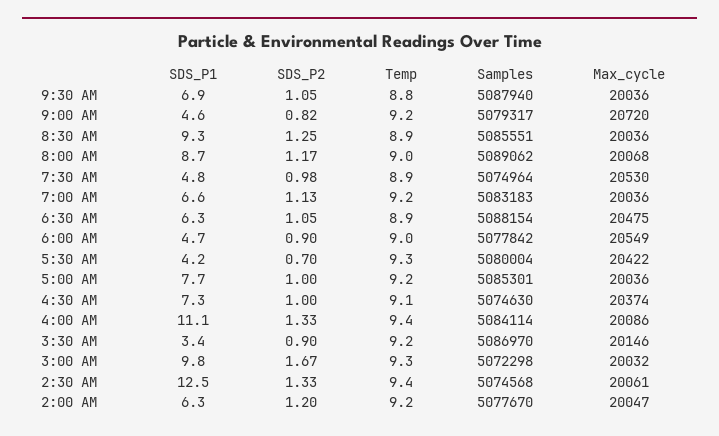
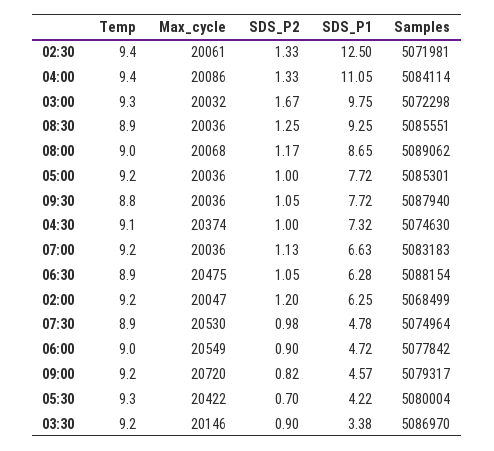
  {
    "SDS_P1": {
-     "9:30 AM": 6.9,
+     "9:30 AM": 7.72,
      "9:00 AM": 4.57,
      "8:30 AM": 9.25,
      "8:00 AM": 8.65,
      "7:30 AM": 4.78,
      "7:00 AM": 6.63,
      "6:30 AM": 6.28,
      "6:00 AM": 4.72,
      "5:30 AM": 4.22,
      "5:00 AM": 7.72,
      "4:30 AM": 7.32,
      "4:00 AM": 11.05,
      "3:30 AM": 3.38,
      "3:00 AM": 9.75,
      "2:30 AM": 12.5,
      "2:00 AM": 6.25
    },
    "SDS_P2": {
      "9:30 AM": 1.05,
      "9:00 AM": 0.82,
      "8:30 AM": 1.25,
      "8:00 AM": 1.17,
      "7:30 AM": 0.98,
      "7:00 AM": 1.13,
      "6:30 AM": 1.05,
      "6:00 AM": 0.9,
      "5:30 AM": 0.7,
      "5:00 AM": 1,
      "4:30 AM": 1,
      "4:00 AM": 1.33,
      "3:30 AM": 0.9,
      "3:00 AM": 1.67,
      "2:30 AM": 1.33,
      "2:00 AM": 1.2
    },
    "Temp": {
      "9:30 AM": 8.8,
      "9:00 AM": 9.2,
      "8:30 AM": 8.9,
      "8:00 AM": 9,
      "7:30 AM": 8.9,
      "7:00 AM": 9.2,
      "6:30 AM": 8.9,
      "6:00 AM": 9,
      "5:30 AM": 9.3,
      "5:00 AM": 9.2,
      "4:30 AM": 9.1,
      "4:00 AM": 9.4,
      "3:30 AM": 9.2,
      "3:00 AM": 9.3,
      "2:30 AM": 9.4,
      "2:00 AM": 9.2
    },
    "Samples": {
      "9:30 AM": 5087940,
      "9:00 AM": 5079317,
      "8:30 AM": 5085551,
      "8:00 AM": 5089062,
      "7:30 AM": 5074964,
      "7:00 AM": 5083183,
      "6:30 AM": 5088154,
      "6:00 AM": 5077842,
      "5:30 AM": 5080004,
      "5:00 AM": 5085301,
      "4:30 AM": 5074630,
      "4:00 AM": 5084114,
      "3:30 AM": 5086970,
      "3:00 AM": 5072298,
-     "2:30 AM": 5074568,
+     "2:30 AM": 5071981,
-     "2:00 AM": 5077670
+     "2:00 AM": 5068499
    },
    "Max_cycle": {
      "9:30 AM": 20036,
      "9:00 AM": 20720,
      "8:30 AM": 20036,
      "8:00 AM": 20068,
      "7:30 AM": 20530,
      "7:00 AM": 20036,
      "6:30 AM": 20475,
      "6:00 AM": 20549,
      "5:30 AM": 20422,
      "5:00 AM": 20036,
      "4:30 AM": 20374,
      "4:00 AM": 20086,
      "3:30 AM": 20146,
      "3:00 AM": 20032,
      "2:30 AM": 20061,
      "2:00 AM": 20047
    }
  }

